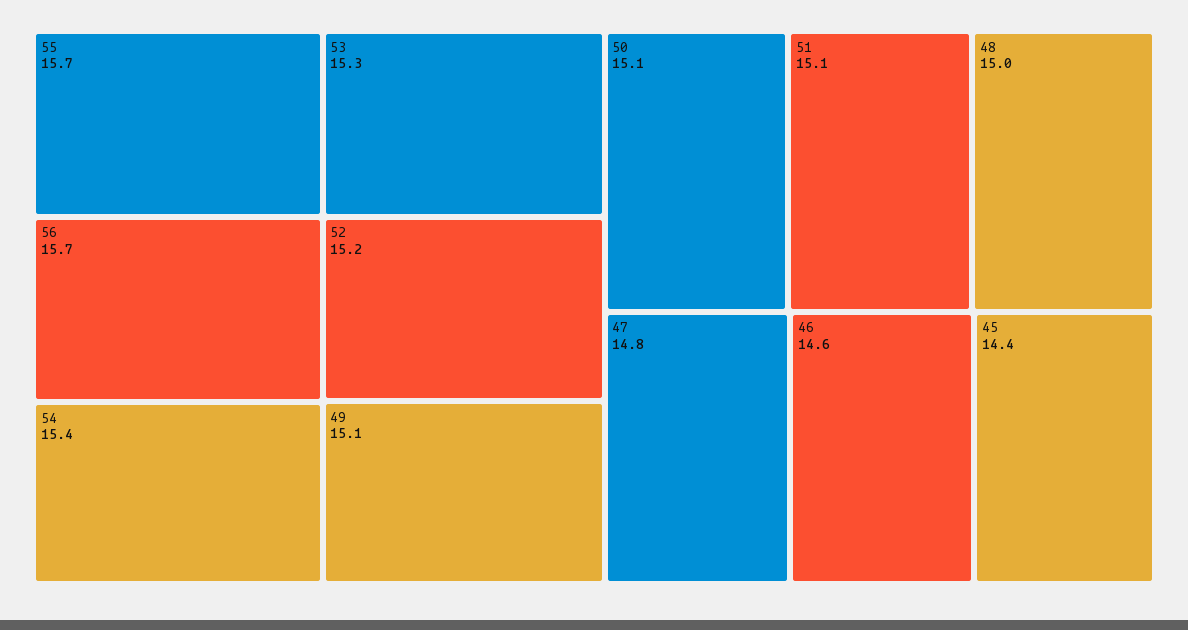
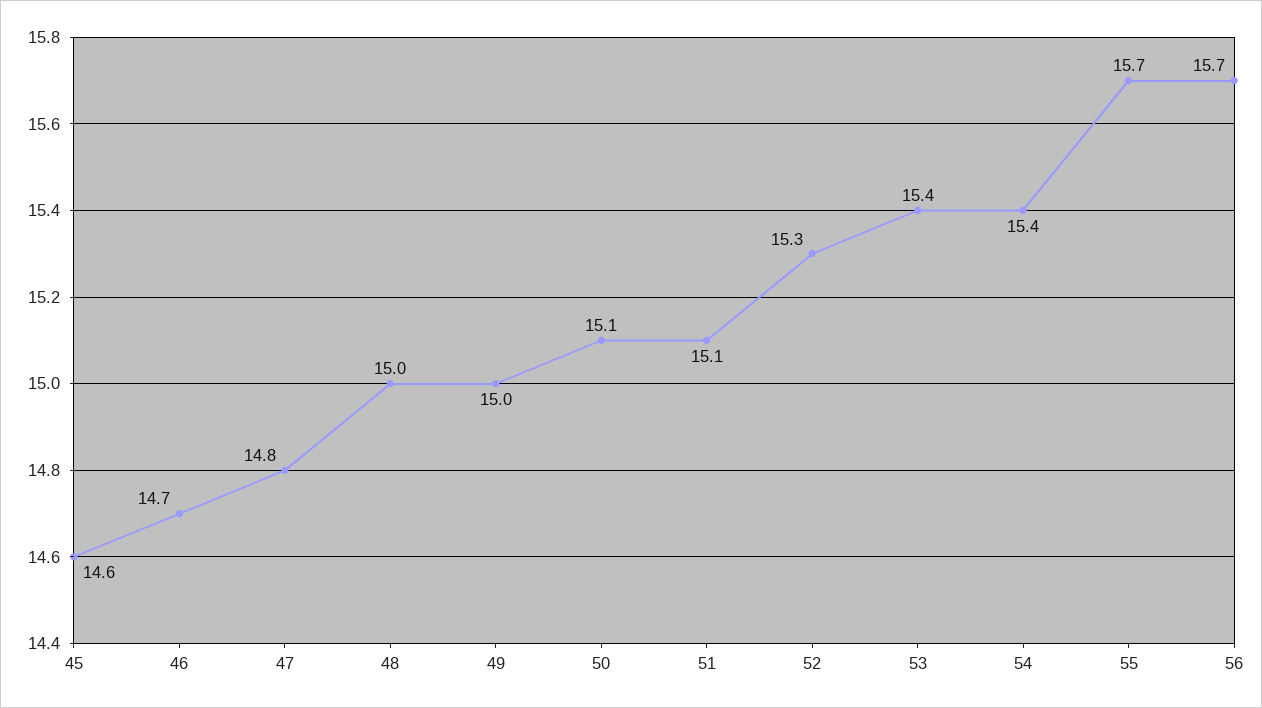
  {
    "55": 15.7,
    "56": 15.7,
    "54": 15.4,
-   "53": 15.3,
+   "53": 15.4,
-   "52": 15.2,
+   "52": 15.3,
-   "49": 15.1,
+   "49": 15,
    "50": 15.1,
    "51": 15.1,
    "48": 15,
    "47": 14.8,
-   "46": 14.6,
+   "46": 14.7,
-   "45": 14.4
+   "45": 14.6
  }

